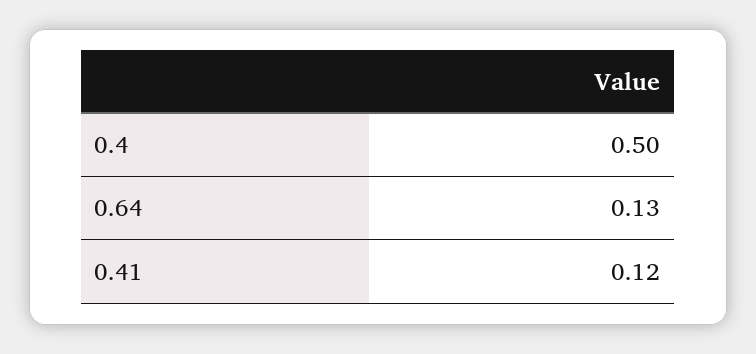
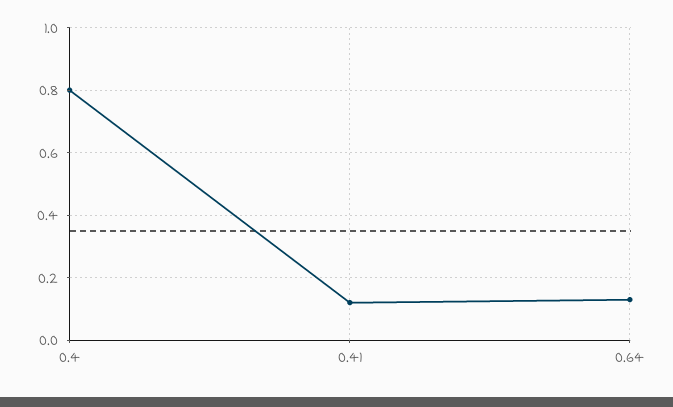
  {
-   "0.4": 0.5,
+   "0.4": 0.8,
    "0.64": 0.13,
    "0.41": 0.12
  }

